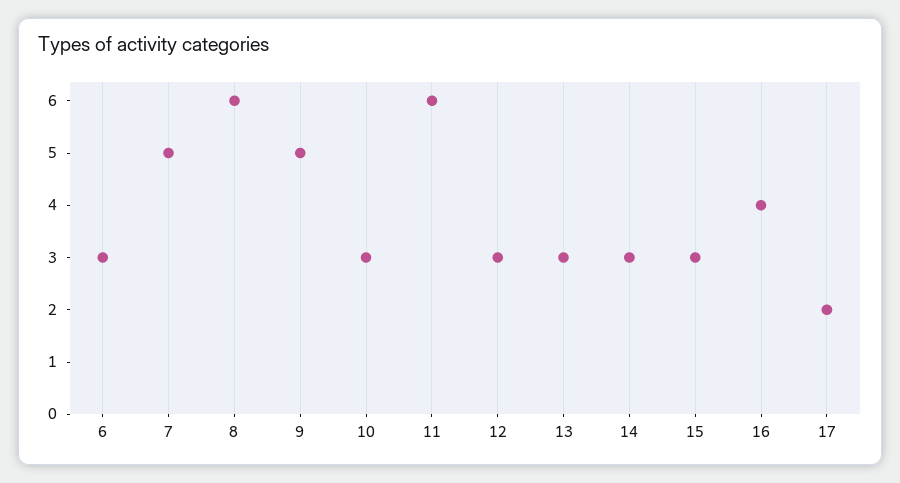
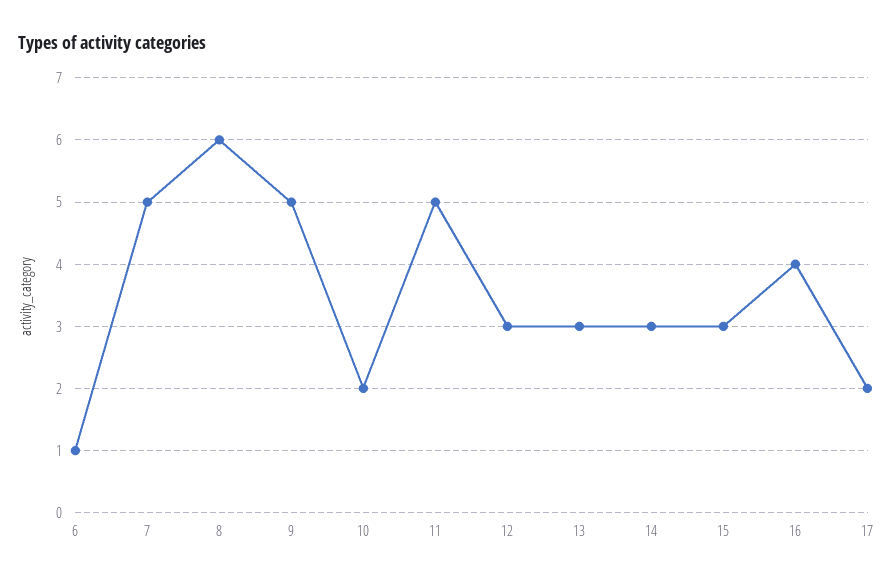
  {
-   "6": 3,
+   "6": 1,
    "7": 5,
    "8": 6,
    "9": 5,
-   "10": 3,
+   "10": 2,
-   "11": 6,
+   "11": 5,
    "12": 3,
    "13": 3,
    "14": 3,
    "15": 3,
    "16": 4,
    "17": 2
  }

